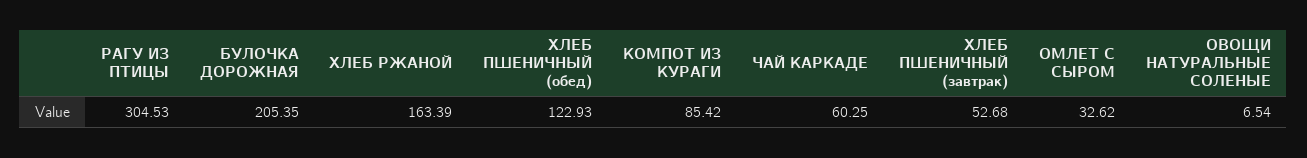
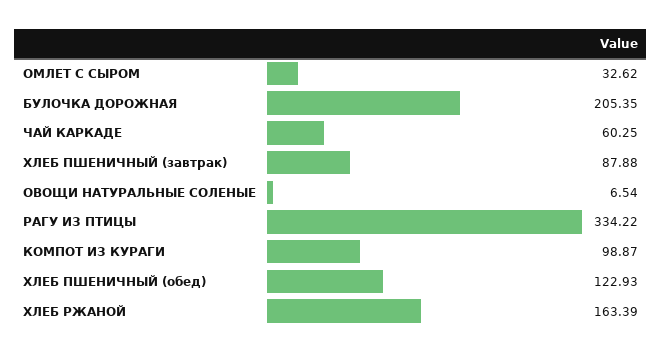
  {
-   "РАГУ ИЗ ПТИЦЫ": 304.53,
+   "РАГУ ИЗ ПТИЦЫ": 334.22,
    "БУЛОЧКА ДОРОЖНАЯ": 205.35,
    "ХЛЕБ РЖАНОЙ": 163.39,
    "ХЛЕБ ПШЕНИЧНЫЙ (обед)": 122.93,
-   "КОМПОТ ИЗ КУРАГИ": 85.42,
+   "КОМПОТ ИЗ КУРАГИ": 98.87,
    "ЧАЙ КАРКАДЕ": 60.25,
-   "ХЛЕБ ПШЕНИЧНЫЙ (завтрак)": 52.68,
+   "ХЛЕБ ПШЕНИЧНЫЙ (завтрак)": 87.88,
    "ОМЛЕТ С СЫРОМ": 32.62,
    "ОВОЩИ НАТУРАЛЬНЫЕ СОЛЕНЫЕ": 6.54
  }

